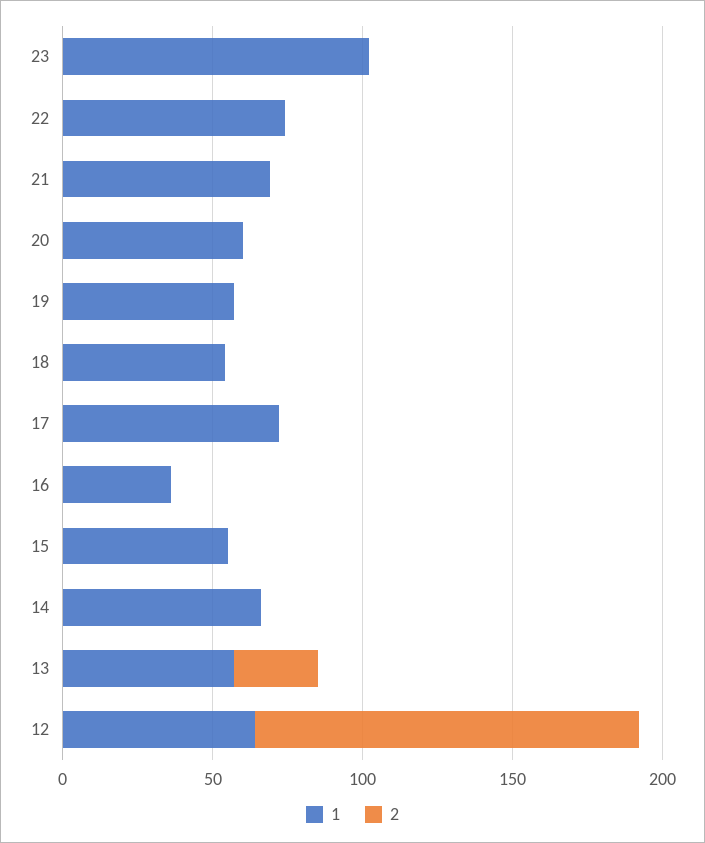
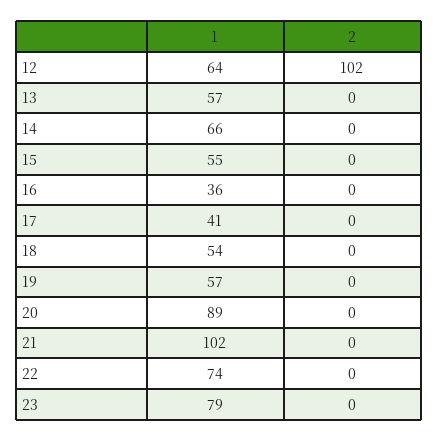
  {
    "1": {
-     "23": 100,
+     "23": 79,
      "22": 74,
-     "21": 70,
+     "21": 102,
-     "20": 60,
+     "20": 89,
      "19": 57,
      "18": 54,
-     "17": 70,
+     "17": 41,
      "16": 36,
      "15": 55,
      "14": 66,
      "13": 57,
      "12": 64
    },
    "2": {
      "23": 0,
      "22": 0,
      "21": 0,
      "20": 0,
      "19": 0,
      "18": 0,
      "17": 0,
      "16": 0,
      "15": 0,
      "14": 0,
-     "13": 30,
+     "13": 0,
-     "12": 130
+     "12": 102
    }
  }

